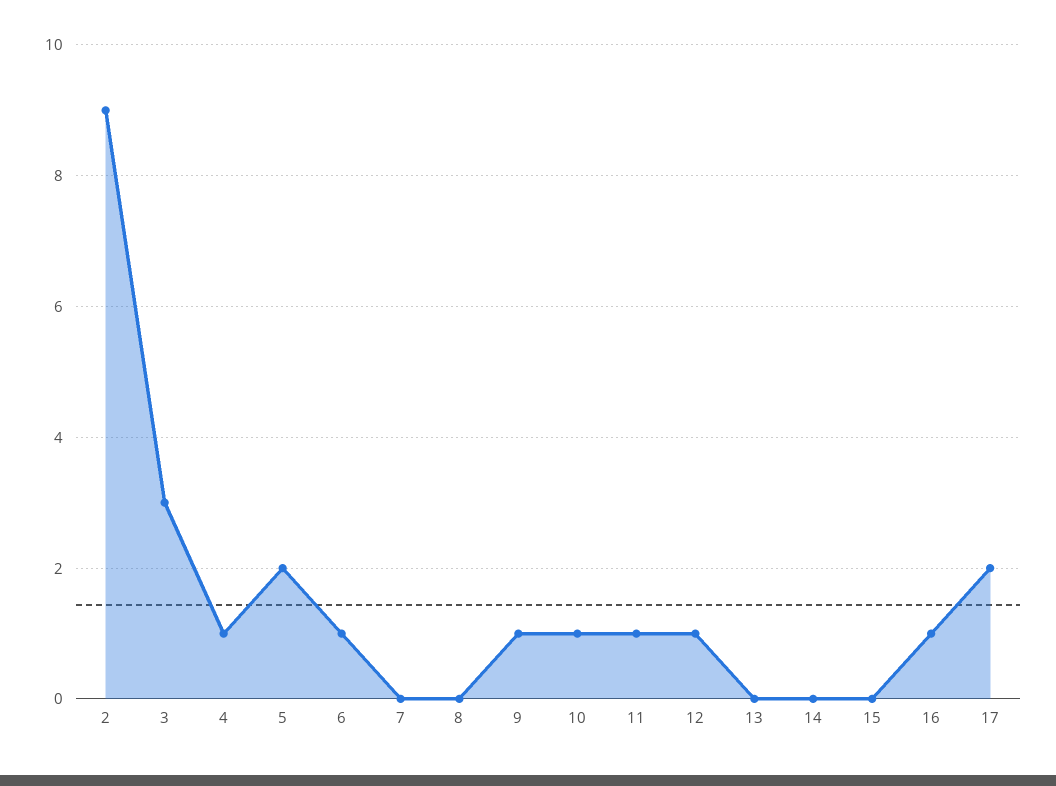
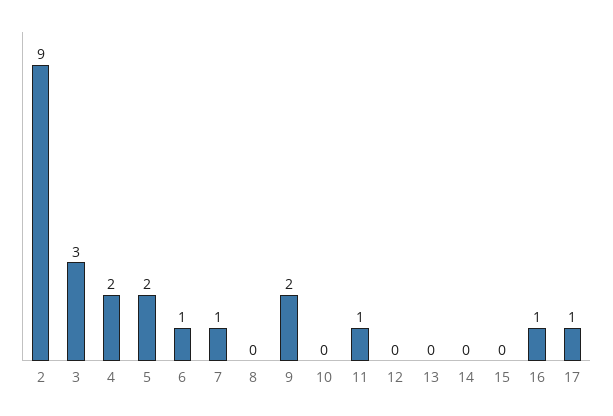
  {
    "2": 9,
    "3": 3,
-   "4": 1,
+   "4": 2,
    "5": 2,
    "6": 1,
-   "7": 0,
+   "7": 1,
    "8": 0,
-   "9": 1,
+   "9": 2,
-   "10": 1,
+   "10": 0,
    "11": 1,
-   "12": 1,
+   "12": 0,
    "13": 0,
    "14": 0,
    "15": 0,
    "16": 1,
-   "17": 2
+   "17": 1
  }

